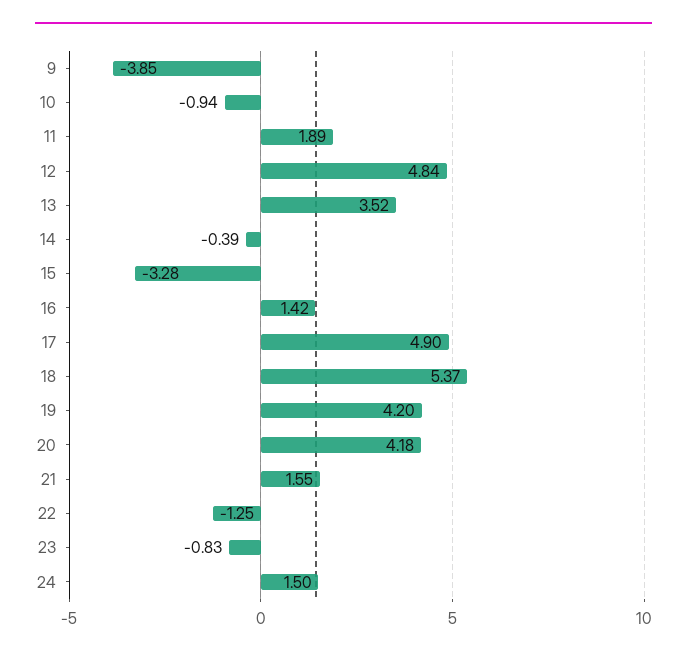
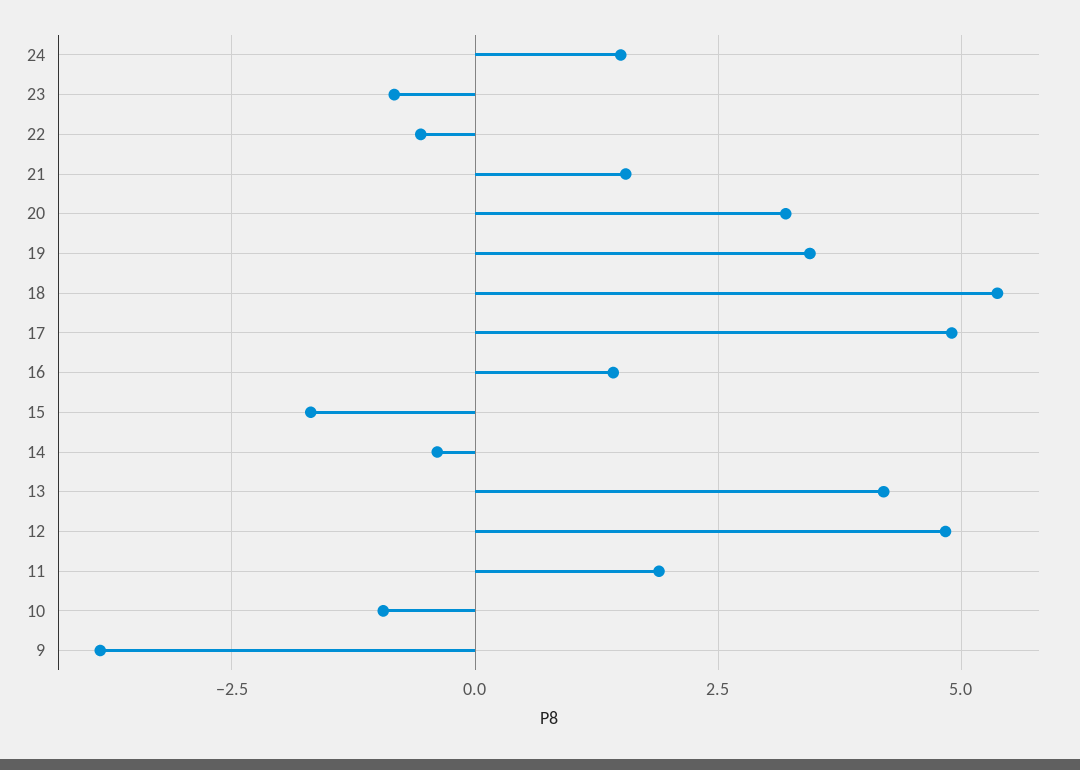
  {
    "9": -3.85,
    "10": -0.94,
    "11": 1.89,
    "12": 4.84,
-   "13": 3.52,
+   "13": 4.25,
    "14": -0.39,
-   "15": -3.28,
+   "15": -1.75,
    "16": 1.42,
    "17": 4.9,
    "18": 5.37,
-   "19": 4.2,
+   "19": 3.5,
-   "20": 4.18,
+   "20": 3.25,
    "21": 1.55,
-   "22": -1.25,
+   "22": -0.5,
    "23": -0.83,
    "24": 1.5
  }

